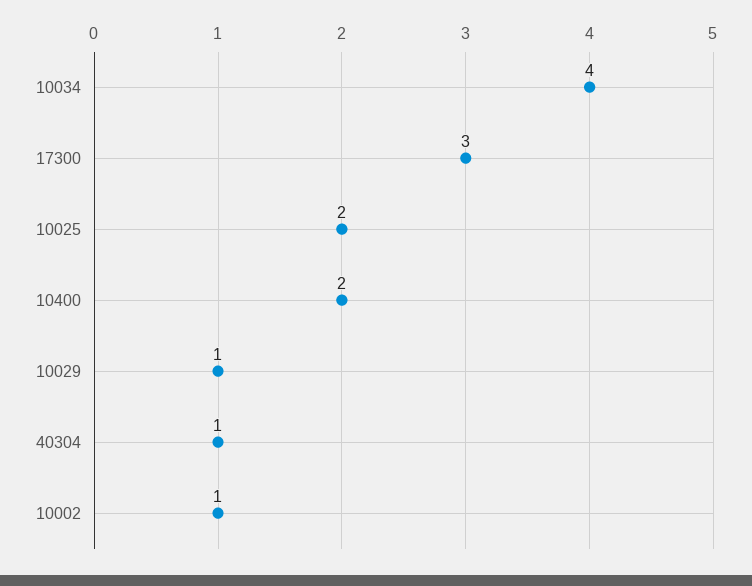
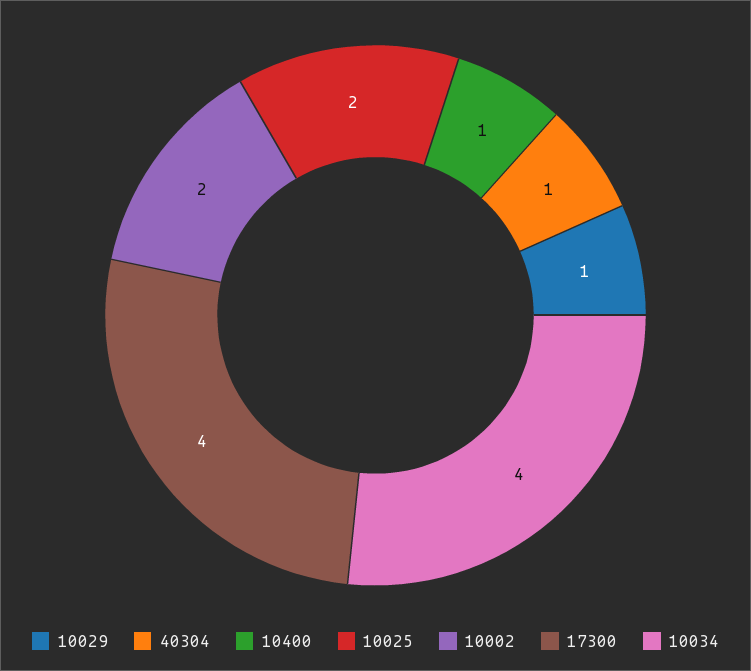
  {
    "10034": 4,
-   "17300": 3,
+   "17300": 4,
    "10025": 2,
-   "10400": 2,
+   "10400": 1,
    "10029": 1,
    "40304": 1,
-   "10002": 1
+   "10002": 2
  }

